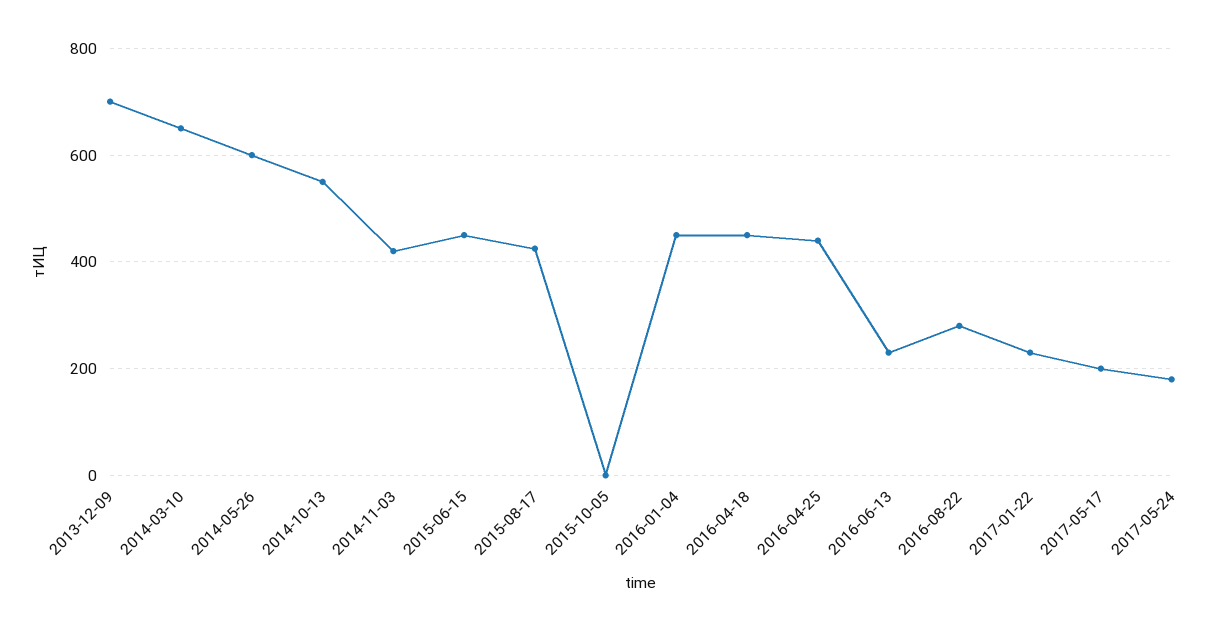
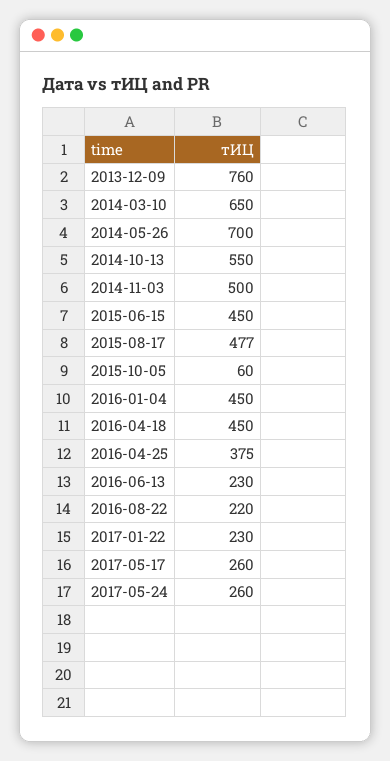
  {
-   "2013-12-09": 700,
+   "2013-12-09": 760,
    "2014-03-10": 650,
-   "2014-05-26": 600,
+   "2014-05-26": 700,
    "2014-10-13": 550,
-   "2014-11-03": 420,
+   "2014-11-03": 500,
    "2015-06-15": 450,
-   "2015-08-17": 420,
+   "2015-08-17": 477,
-   "2015-10-05": 0,
+   "2015-10-05": 60,
    "2016-01-04": 450,
    "2016-04-18": 450,
-   "2016-04-25": 440,
+   "2016-04-25": 375,
    "2016-06-13": 230,
-   "2016-08-22": 280,
+   "2016-08-22": 220,
    "2017-01-22": 230,
-   "2017-05-17": 200,
+   "2017-05-17": 260,
-   "2017-05-24": 180
+   "2017-05-24": 260
  }

